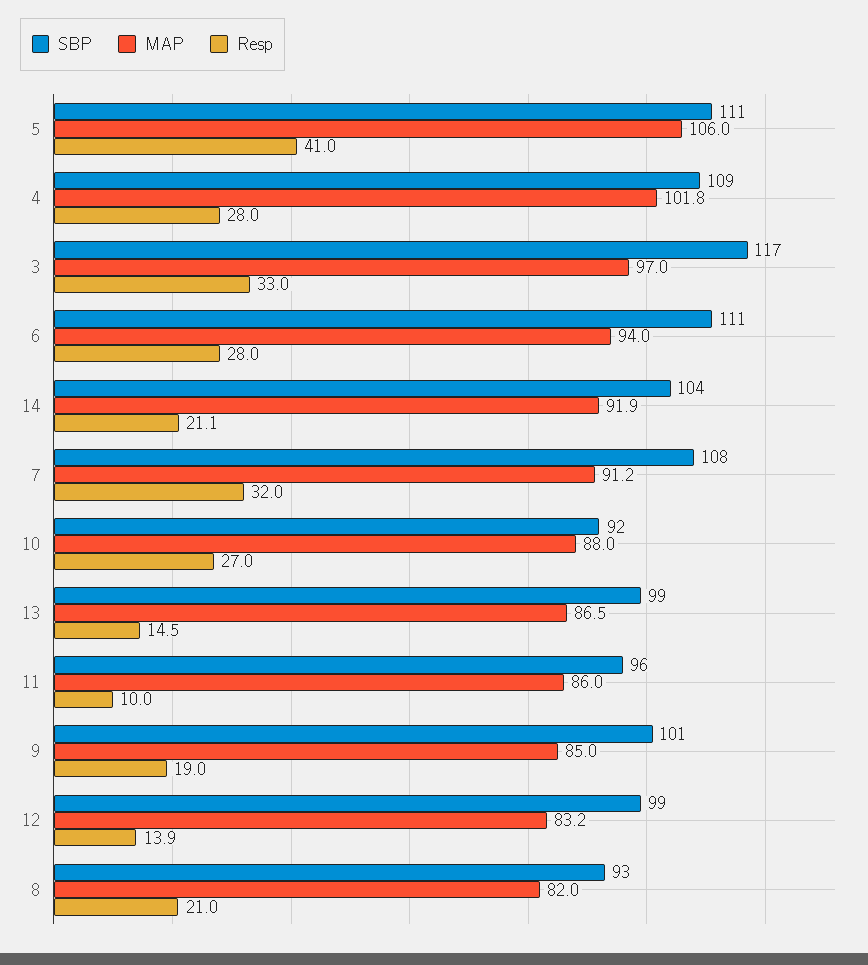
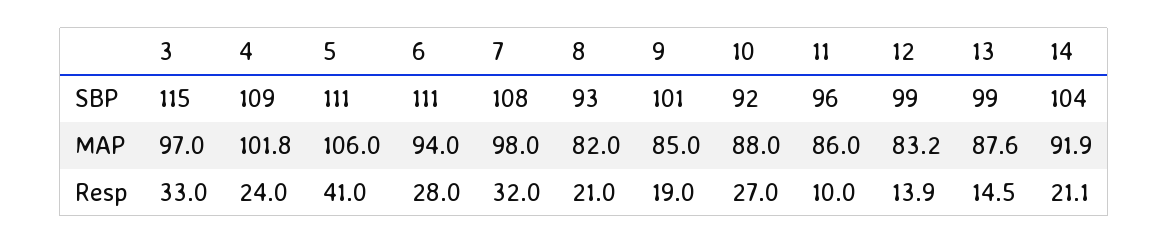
  {
    "SBP": {
      "5": 111,
      "4": 109,
-     "3": 117,
+     "3": 115,
      "6": 111,
      "14": 104,
      "7": 108,
      "10": 92,
      "13": 99,
      "11": 96,
      "9": 101,
      "12": 99,
      "8": 93
    },
    "MAP": {
      "5": 106,
      "4": 101.8,
      "3": 97,
      "6": 94,
      "14": 91.9,
-     "7": 91.2,
+     "7": 98,
      "10": 88,
-     "13": 86.5,
+     "13": 87.6,
      "11": 86,
      "9": 85,
      "12": 83.2,
      "8": 82
    },
    "Resp": {
      "5": 41,
-     "4": 28,
+     "4": 24,
      "3": 33,
      "6": 28,
      "14": 21.1,
      "7": 32,
      "10": 27,
      "13": 14.5,
      "11": 10,
      "9": 19,
      "12": 13.9,
      "8": 21
    }
  }

